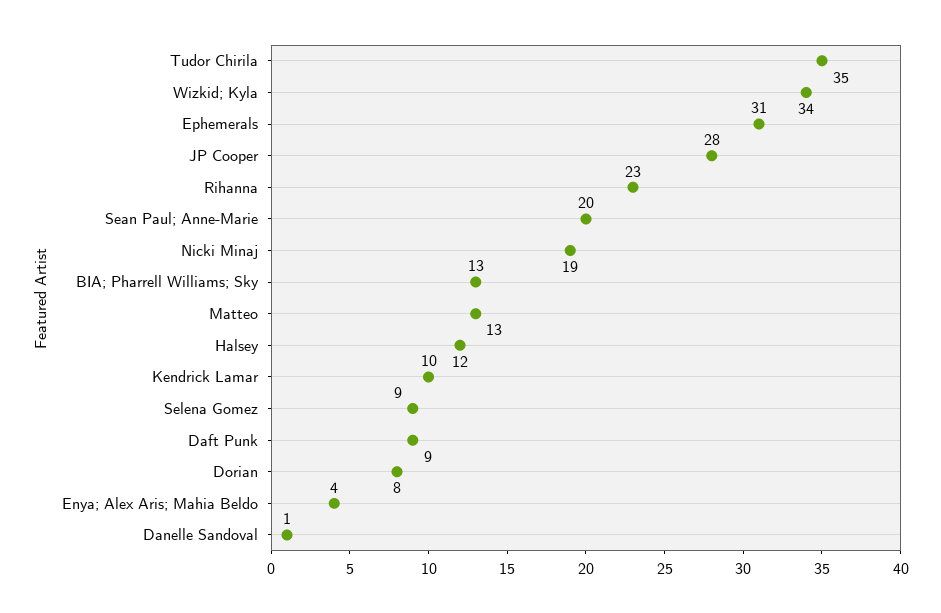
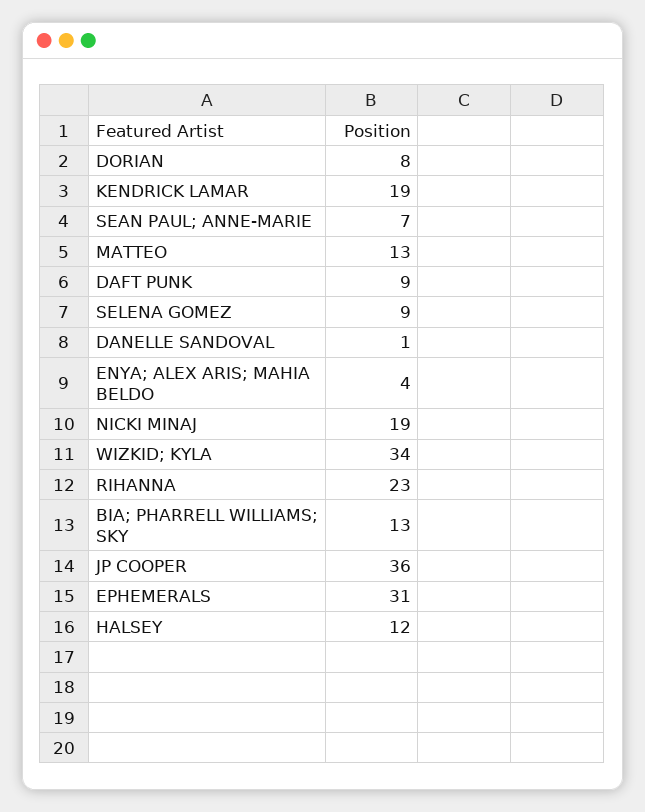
  {
-   "Tudor Chirila": 35,
    "Wizkid; Kyla": 34,
    "Ephemerals": 31,
-   "JP Cooper": 28,
+   "JP Cooper": 36,
    "Rihanna": 23,
-   "Sean Paul; Anne-Marie": 20,
+   "Sean Paul; Anne-Marie": 7,
    "Nicki Minaj": 19,
    "BIA; Pharrell Williams; Sky": 13,
    "Matteo": 13,
    "Halsey": 12,
-   "Kendrick Lamar": 10,
+   "Kendrick Lamar": 19,
    "Selena Gomez": 9,
    "Daft Punk": 9,
    "Dorian": 8,
    "Enya; Alex Aris; Mahia Beldo": 4,
    "Danelle Sandoval": 1
  }

